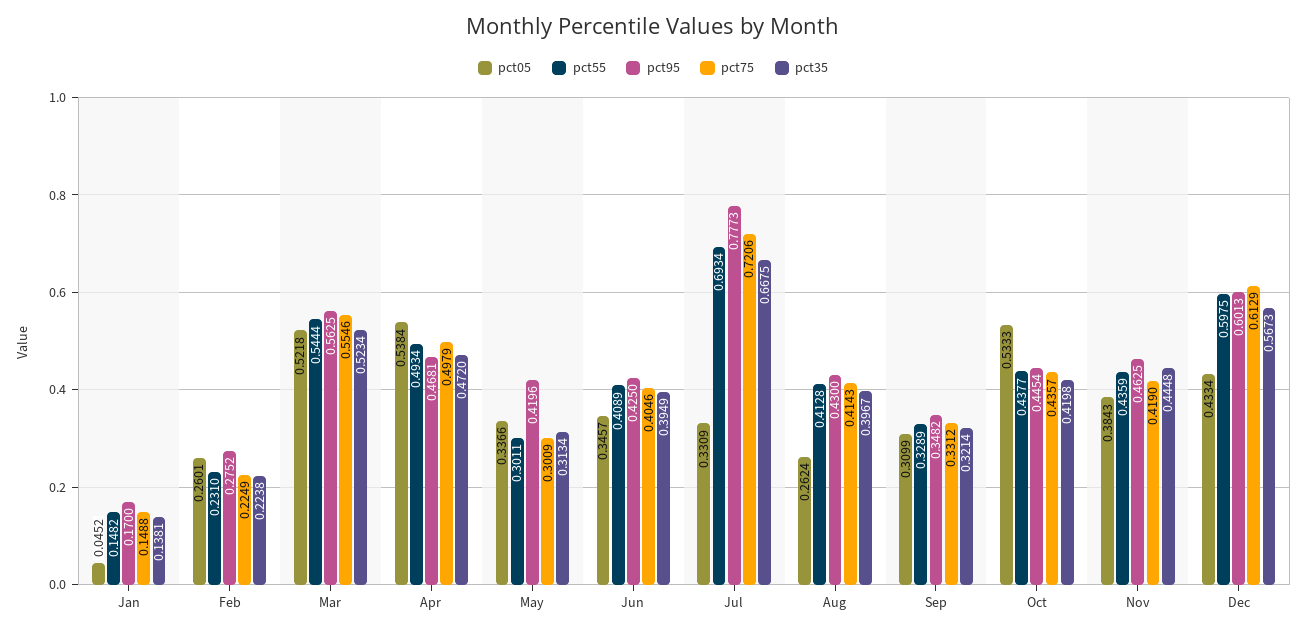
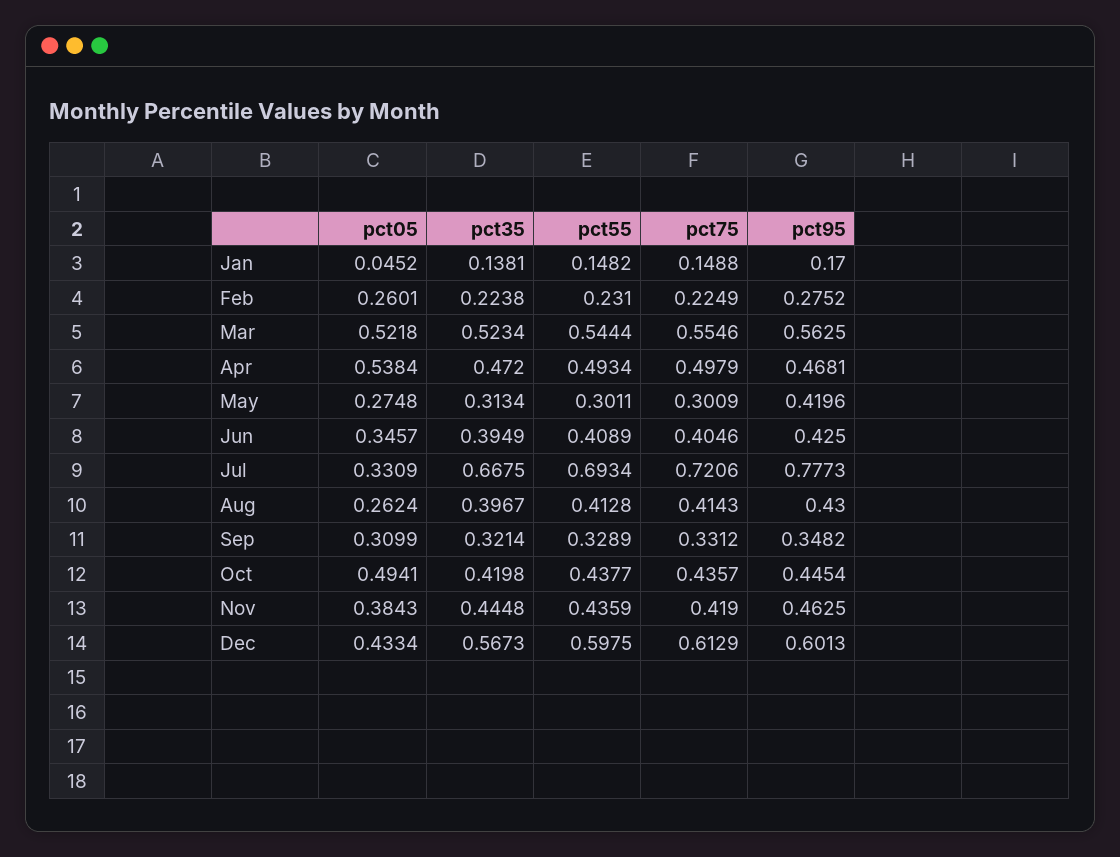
  {
    "pct05": {
      "Jan": 0.0452,
      "Feb": 0.2601,
      "Mar": 0.5218,
      "Apr": 0.5384,
-     "May": 0.3366,
+     "May": 0.2748,
      "Jun": 0.3457,
      "Jul": 0.3309,
      "Aug": 0.2624,
      "Sep": 0.3099,
-     "Oct": 0.5333,
+     "Oct": 0.4941,
      "Nov": 0.3843,
      "Dec": 0.4334
    },
    "pct55": {
      "Jan": 0.1482,
      "Feb": 0.231,
      "Mar": 0.5444,
      "Apr": 0.4934,
      "May": 0.3011,
      "Jun": 0.4089,
      "Jul": 0.6934,
      "Aug": 0.4128,
      "Sep": 0.3289,
      "Oct": 0.4377,
      "Nov": 0.4359,
      "Dec": 0.5975
    },
    "pct95": {
      "Jan": 0.17,
      "Feb": 0.2752,
      "Mar": 0.5625,
      "Apr": 0.4681,
      "May": 0.4196,
      "Jun": 0.425,
      "Jul": 0.7773,
      "Aug": 0.43,
      "Sep": 0.3482,
      "Oct": 0.4454,
      "Nov": 0.4625,
      "Dec": 0.6013
    },
    "pct75": {
      "Jan": 0.1488,
      "Feb": 0.2249,
      "Mar": 0.5546,
      "Apr": 0.4979,
      "May": 0.3009,
      "Jun": 0.4046,
      "Jul": 0.7206,
      "Aug": 0.4143,
      "Sep": 0.3312,
      "Oct": 0.4357,
      "Nov": 0.419,
      "Dec": 0.6129
    },
    "pct35": {
      "Jan": 0.1381,
      "Feb": 0.2238,
      "Mar": 0.5234,
      "Apr": 0.472,
      "May": 0.3134,
      "Jun": 0.3949,
      "Jul": 0.6675,
      "Aug": 0.3967,
      "Sep": 0.3214,
      "Oct": 0.4198,
      "Nov": 0.4448,
      "Dec": 0.5673
    }
  }

